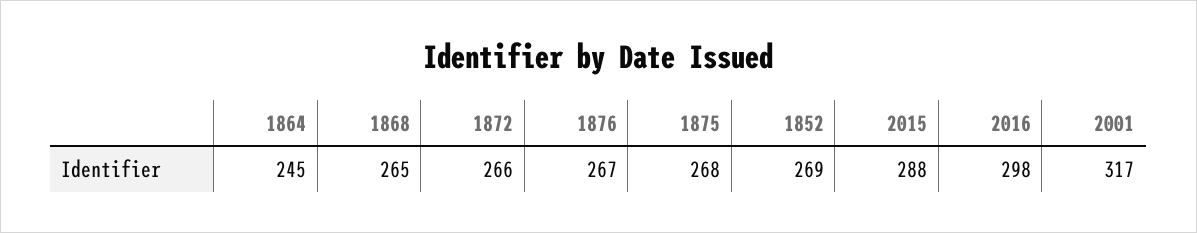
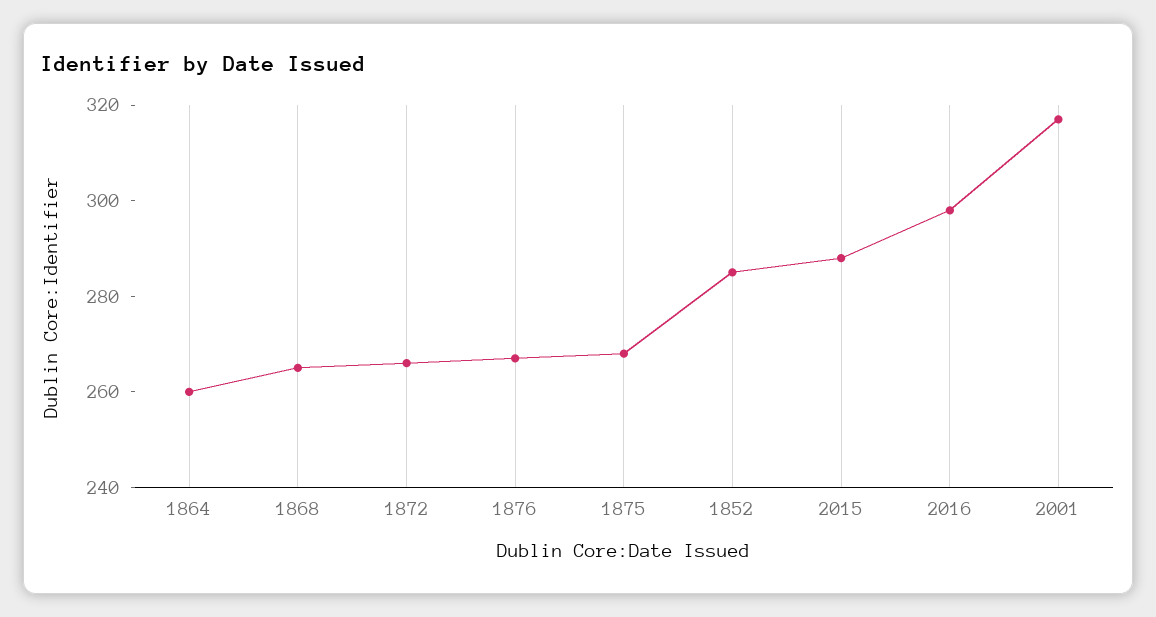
  {
-   "1864": 245,
+   "1864": 260,
    "1868": 265,
    "1872": 266,
    "1876": 267,
    "1875": 268,
-   "1852": 269,
+   "1852": 285,
    "2015": 288,
    "2016": 298,
    "2001": 317
  }

